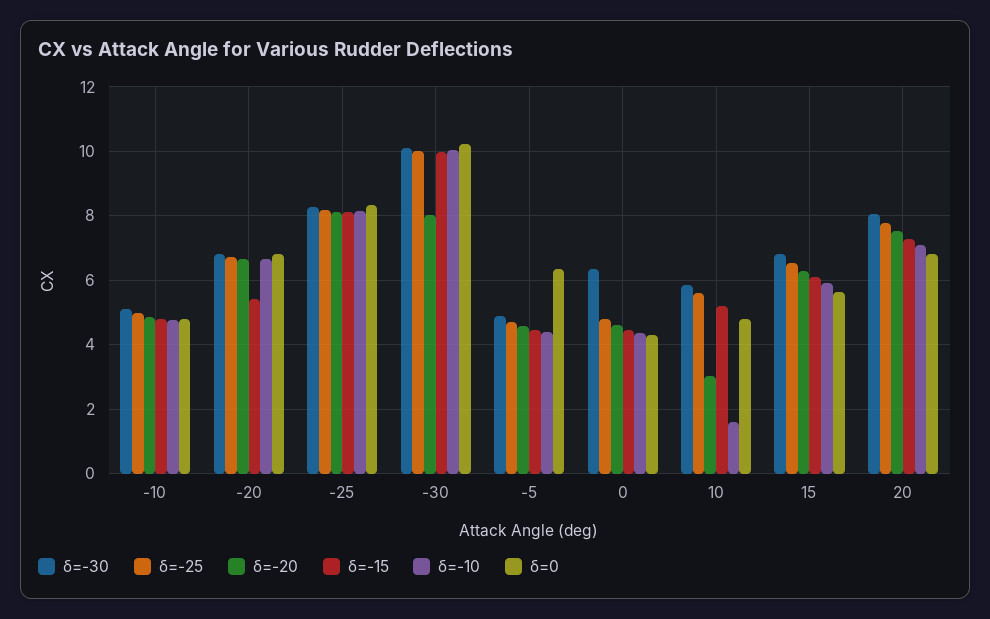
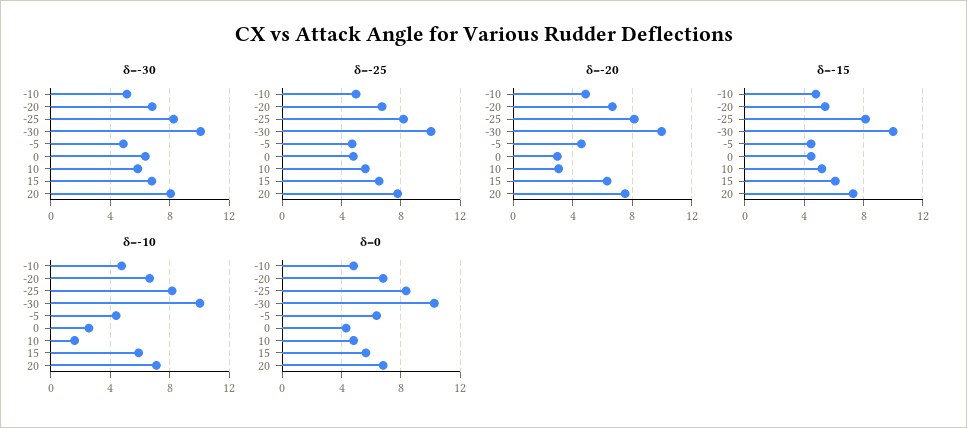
  {
    "δ=-30": {
      "-10": 5.2,
      "-20": 6.8,
      "-25": 8.2,
      "-30": 10,
      "-5": 4.8,
      "0": 6.4,
      "10": 5.8,
      "15": 6.8,
      "20": 8
    },
    "δ=-25": {
      "-10": 5,
      "-20": 6.8,
      "-25": 8.2,
      "-30": 10,
      "-5": 4.8,
      "0": 4.8,
      "10": 5.6,
      "15": 6.6,
      "20": 7.8
    },
    "δ=-20": {
      "-10": 4.8,
      "-20": 6.6,
      "-25": 8.2,
-     "-30": 8,
+     "-30": 10,
      "-5": 4.6,
-     "0": 4.6,
+     "0": 3,
      "10": 3,
      "15": 6.4,
      "20": 7.6
    },
    "δ=-15": {
      "-10": 4.8,
      "-20": 5.4,
      "-25": 8.2,
      "-30": 10,
      "-5": 4.4,
      "0": 4.4,
      "10": 5.2,
      "15": 6,
      "20": 7.2
    },
    "δ=-10": {
      "-10": 4.8,
      "-20": 6.6,
      "-25": 8.2,
      "-30": 10,
      "-5": 4.4,
-     "0": 4.4,
+     "0": 2.5,
      "10": 1.6,
      "15": 6,
      "20": 7.2
    },
    "δ=0": {
      "-10": 4.8,
      "-20": 6.8,
      "-25": 8.4,
      "-30": 10.2,
      "-5": 6.4,
      "0": 4.4,
      "10": 4.8,
      "15": 5.6,
      "20": 6.8
    }
  }

